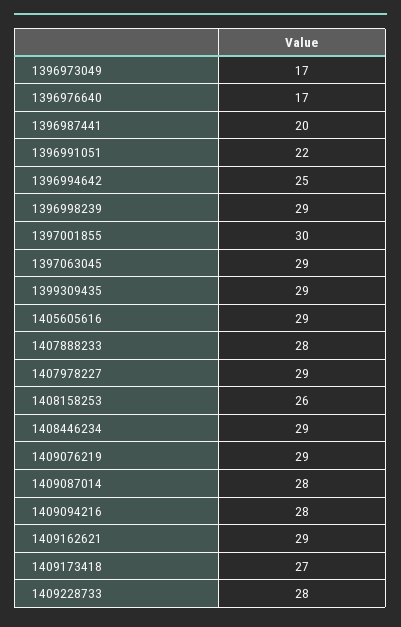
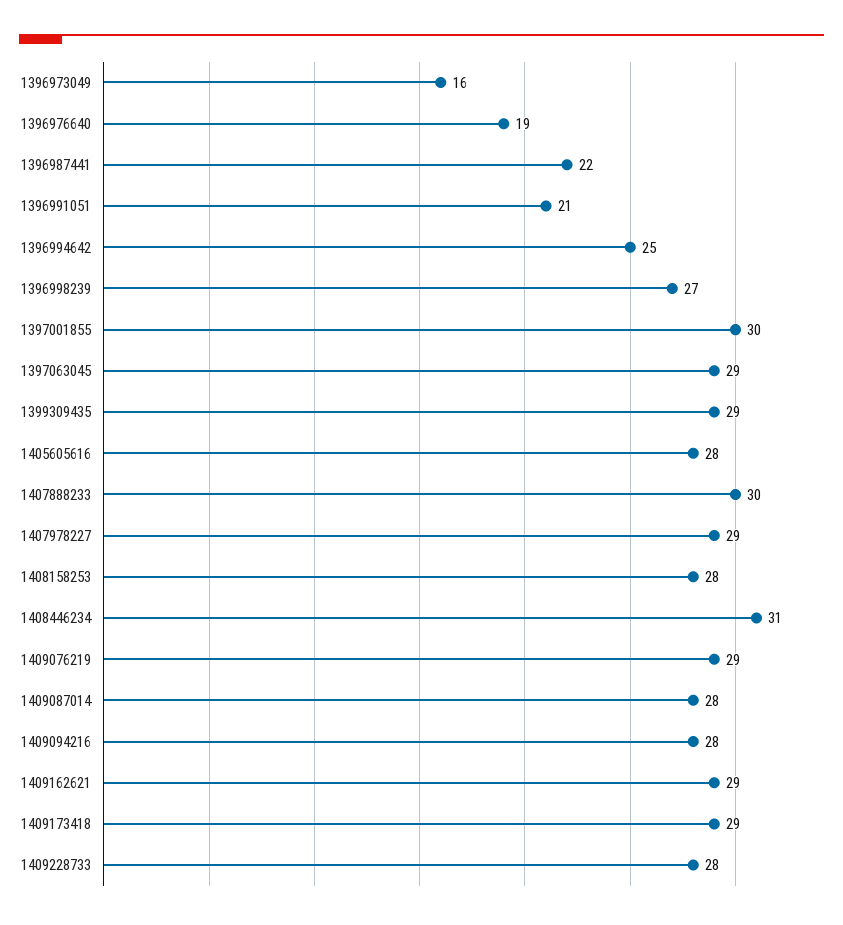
  {
-   "1396973049": 17,
+   "1396973049": 16,
-   "1396976640": 17,
+   "1396976640": 19,
-   "1396987441": 20,
+   "1396987441": 22,
-   "1396991051": 22,
+   "1396991051": 21,
    "1396994642": 25,
-   "1396998239": 29,
+   "1396998239": 27,
    "1397001855": 30,
    "1397063045": 29,
    "1399309435": 29,
-   "1405605616": 29,
+   "1405605616": 28,
-   "1407888233": 28,
+   "1407888233": 30,
    "1407978227": 29,
-   "1408158253": 26,
+   "1408158253": 28,
-   "1408446234": 29,
+   "1408446234": 31,
    "1409076219": 29,
    "1409087014": 28,
    "1409094216": 28,
    "1409162621": 29,
-   "1409173418": 27,
+   "1409173418": 29,
    "1409228733": 28
  }

